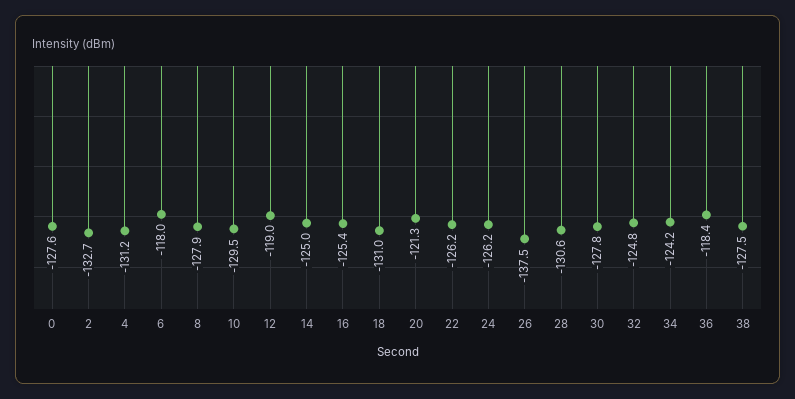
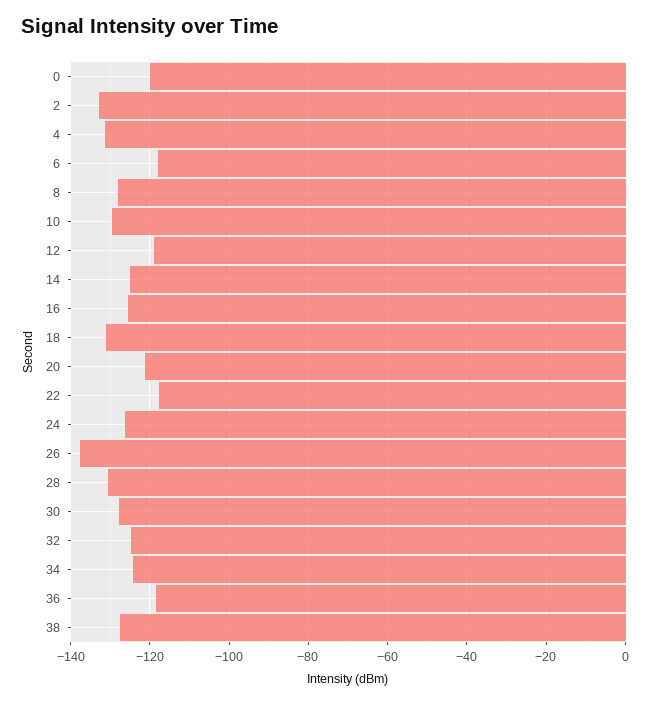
  {
-   "0": -127.6,
+   "0": -120,
    "2": -132.7,
    "4": -131.2,
    "6": -118,
    "8": -127.9,
    "10": -129.5,
    "12": -119,
    "14": -125,
    "16": -125.4,
    "18": -131,
    "20": -121.3,
-   "22": -126.2,
+   "22": -118,
    "24": -126.2,
    "26": -137.5,
    "28": -130.6,
    "30": -127.8,
    "32": -124.8,
    "34": -124.2,
    "36": -118.4,
    "38": -127.5
  }

